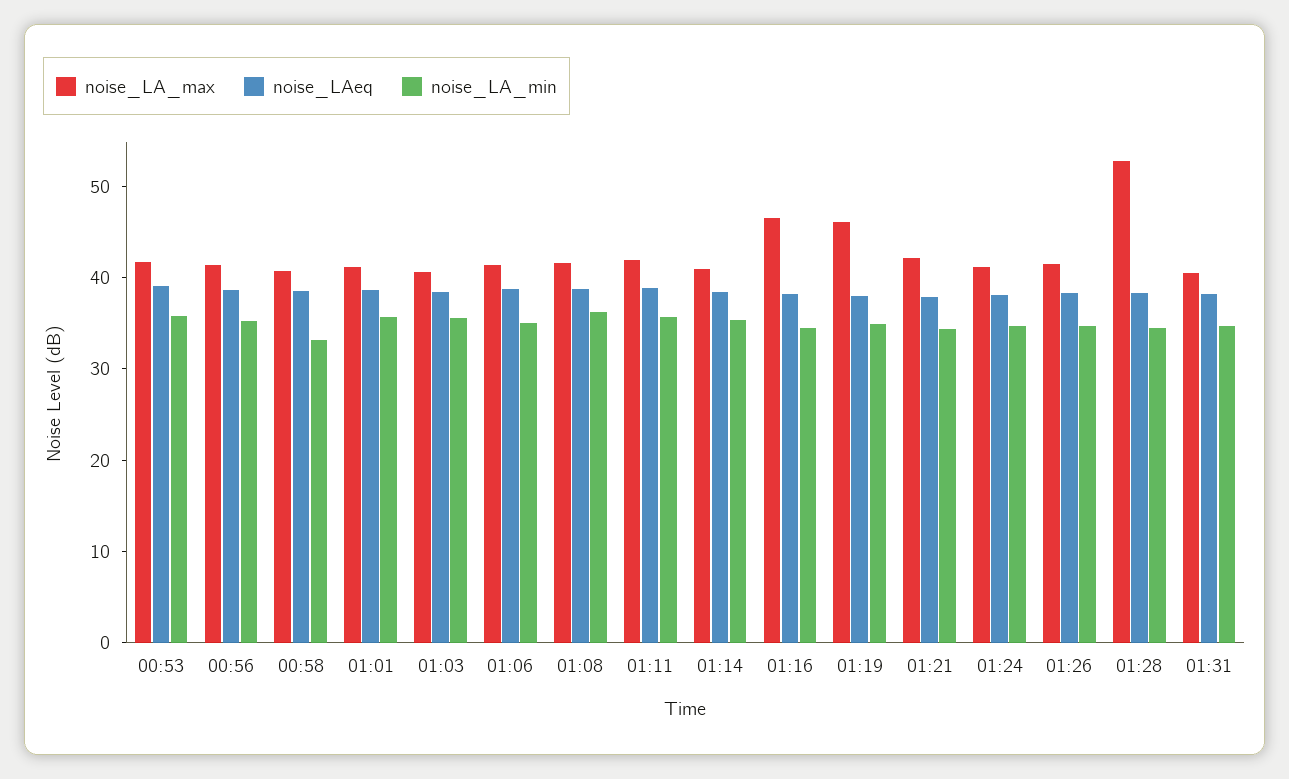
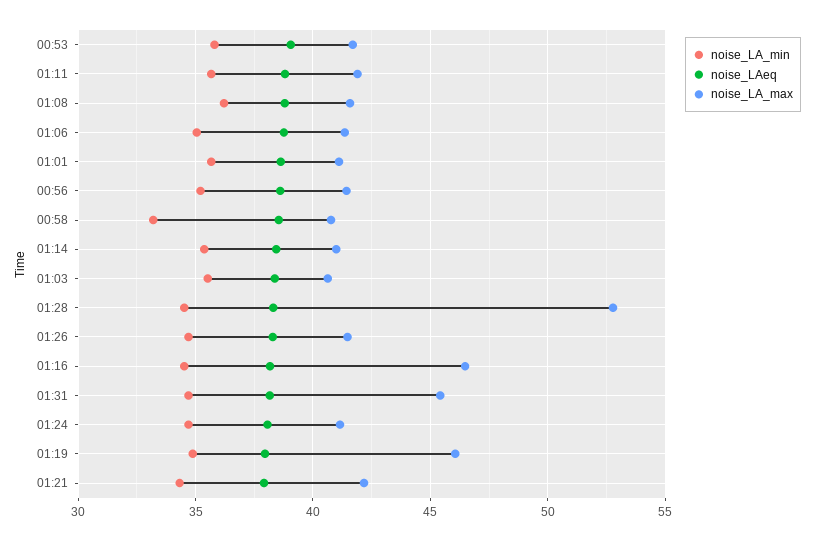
  {
    "noise_LA_max": {
      "00:53": 41.5,
      "00:56": 41.5,
      "00:58": 41,
      "01:01": 41,
      "01:03": 40.5,
      "01:06": 41.5,
      "01:08": 41.5,
      "01:11": 42,
      "01:14": 41,
      "01:16": 46.5,
      "01:19": 46,
      "01:21": 42,
      "01:24": 41,
      "01:26": 41.5,
      "01:28": 53,
-     "01:31": 40
+     "01:31": 45.5
    },
    "noise_LAeq": {
      "00:53": 39,
      "00:56": 38.5,
      "00:58": 38.5,
      "01:01": 38.5,
      "01:03": 38.5,
      "01:06": 39,
      "01:08": 39,
      "01:11": 39,
      "01:14": 38.5,
      "01:16": 38,
      "01:19": 38,
      "01:21": 38,
      "01:24": 38,
      "01:26": 38.5,
      "01:28": 38.5,
      "01:31": 38
    },
    "noise_LA_min": {
      "00:53": 36,
      "00:56": 35,
      "00:58": 33,
      "01:01": 35.5,
      "01:03": 35.5,
      "01:06": 35,
      "01:08": 36,
      "01:11": 35.5,
      "01:14": 35.5,
      "01:16": 34.5,
      "01:19": 35,
      "01:21": 34.5,
      "01:24": 34.5,
      "01:26": 34.5,
      "01:28": 34.5,
      "01:31": 34.5
    }
  }

